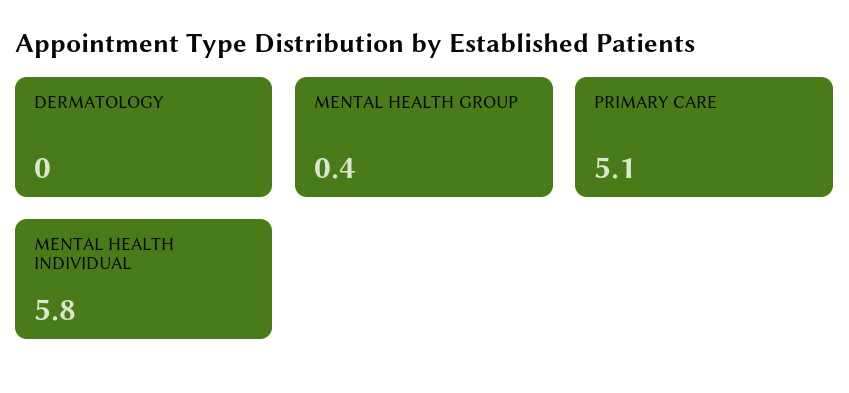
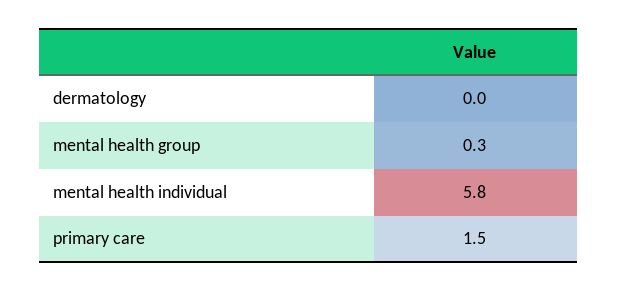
  {
    "DERMATOLOGY": 0,
-   "MENTAL HEALTH GROUP": 0.4,
+   "MENTAL HEALTH GROUP": 0.3,
-   "PRIMARY CARE": 5.1,
+   "PRIMARY CARE": 1.5,
    "MENTAL HEALTH INDIVIDUAL": 5.8
  }

